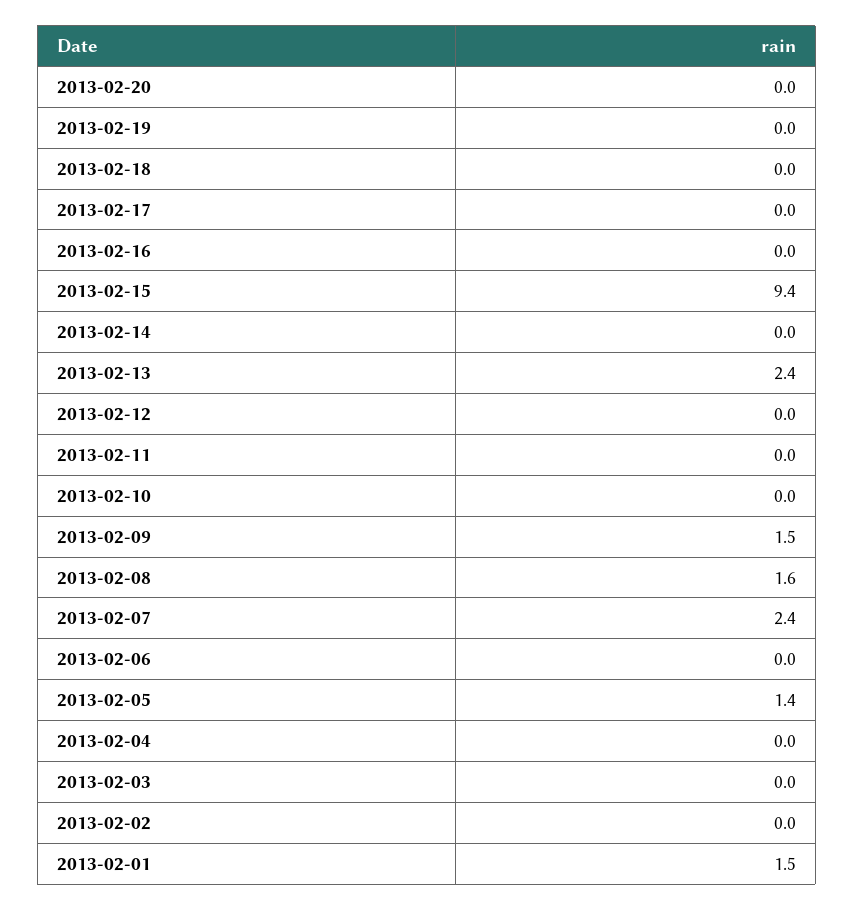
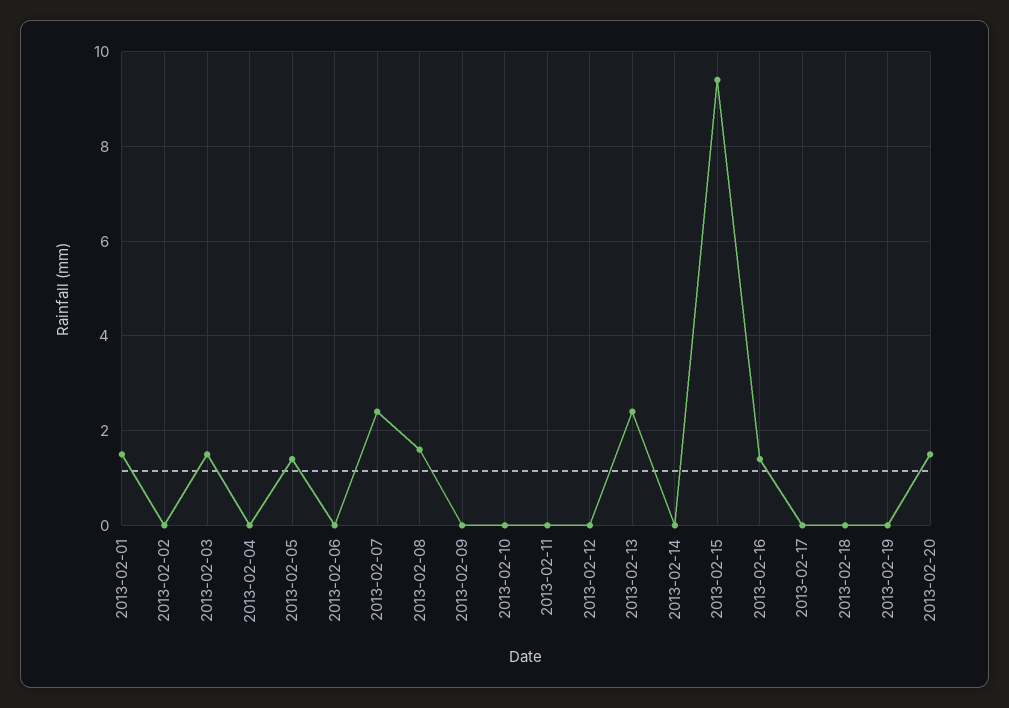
  {
-   "2013-02-20": 0,
+   "2013-02-20": 1.5,
    "2013-02-19": 0,
    "2013-02-18": 0,
    "2013-02-17": 0,
-   "2013-02-16": 0,
+   "2013-02-16": 1.5,
    "2013-02-15": 9.4,
    "2013-02-14": 0,
    "2013-02-13": 2.4,
    "2013-02-12": 0,
    "2013-02-11": 0,
    "2013-02-10": 0,
-   "2013-02-09": 1.5,
+   "2013-02-09": 0,
    "2013-02-08": 1.6,
    "2013-02-07": 2.4,
    "2013-02-06": 0,
    "2013-02-05": 1.4,
    "2013-02-04": 0,
-   "2013-02-03": 0,
+   "2013-02-03": 1.5,
    "2013-02-02": 0,
    "2013-02-01": 1.5
  }

